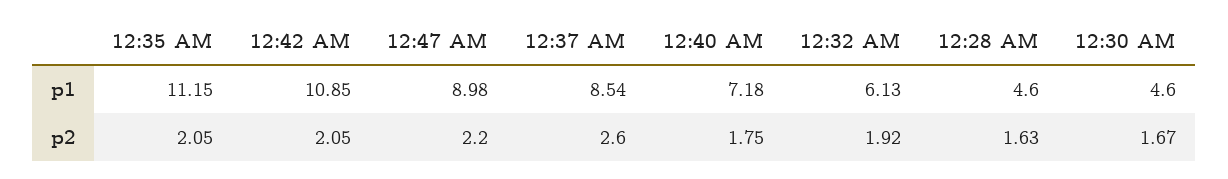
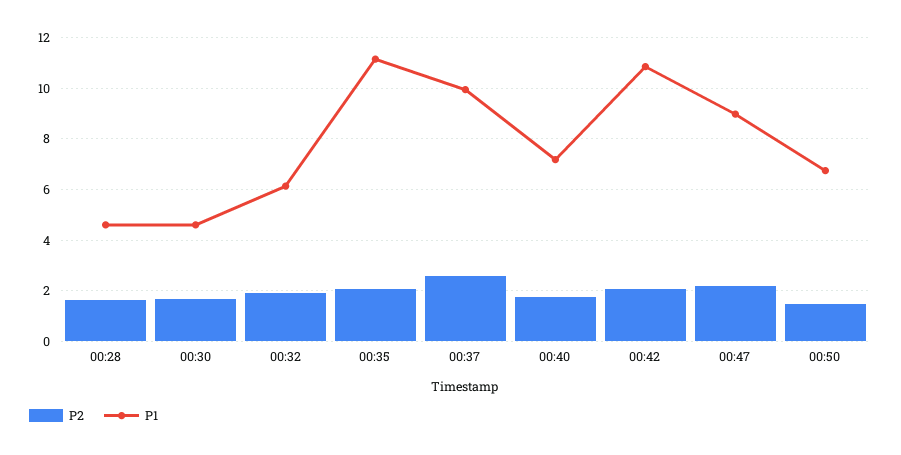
  {
    "p1": {
      "12:35 AM": 11.15,
      "12:42 AM": 10.85,
      "12:47 AM": 8.98,
-     "12:37 AM": 8.54,
+     "12:37 AM": 10,
      "12:40 AM": 7.18,
      "12:32 AM": 6.13,
      "12:28 AM": 4.6,
-     "12:30 AM": 4.6
+     "12:30 AM": 4.6,
+     "00:50": 6.75
    },
    "p2": {
      "12:35 AM": 2.05,
      "12:42 AM": 2.05,
      "12:47 AM": 2.2,
      "12:37 AM": 2.6,
      "12:40 AM": 1.75,
      "12:32 AM": 1.92,
      "12:28 AM": 1.63,
-     "12:30 AM": 1.67
+     "12:30 AM": 1.67,
+     "00:50": 1.5
    }
  }

